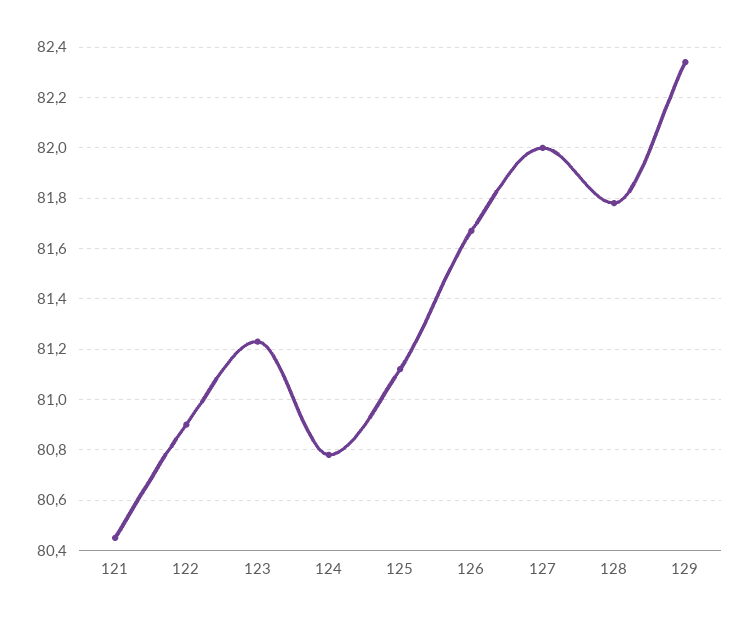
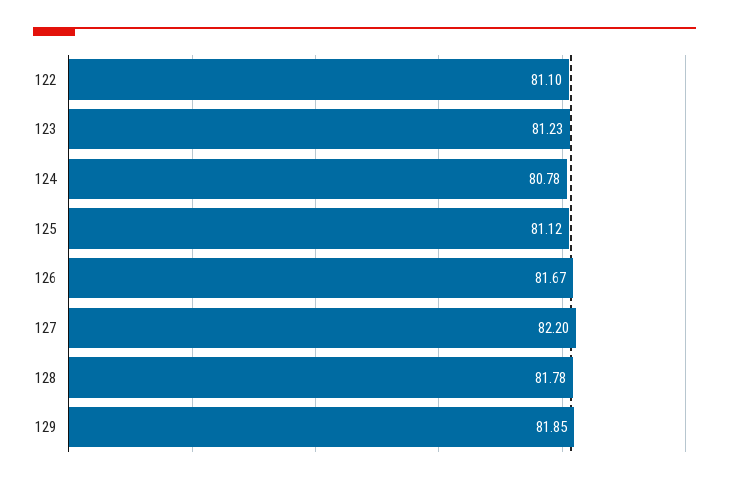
  {
-   "121": 80.45,
-   "122": 80.9,
+   "122": 81.1,
    "123": 81.23,
    "124": 80.78,
    "125": 81.12,
    "126": 81.67,
-   "127": 82,
+   "127": 82.2,
    "128": 81.78,
-   "129": 82.35
+   "129": 81.85
  }

